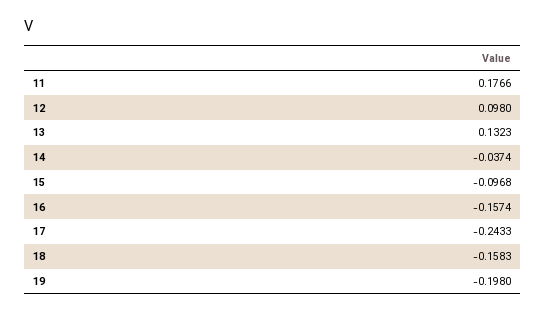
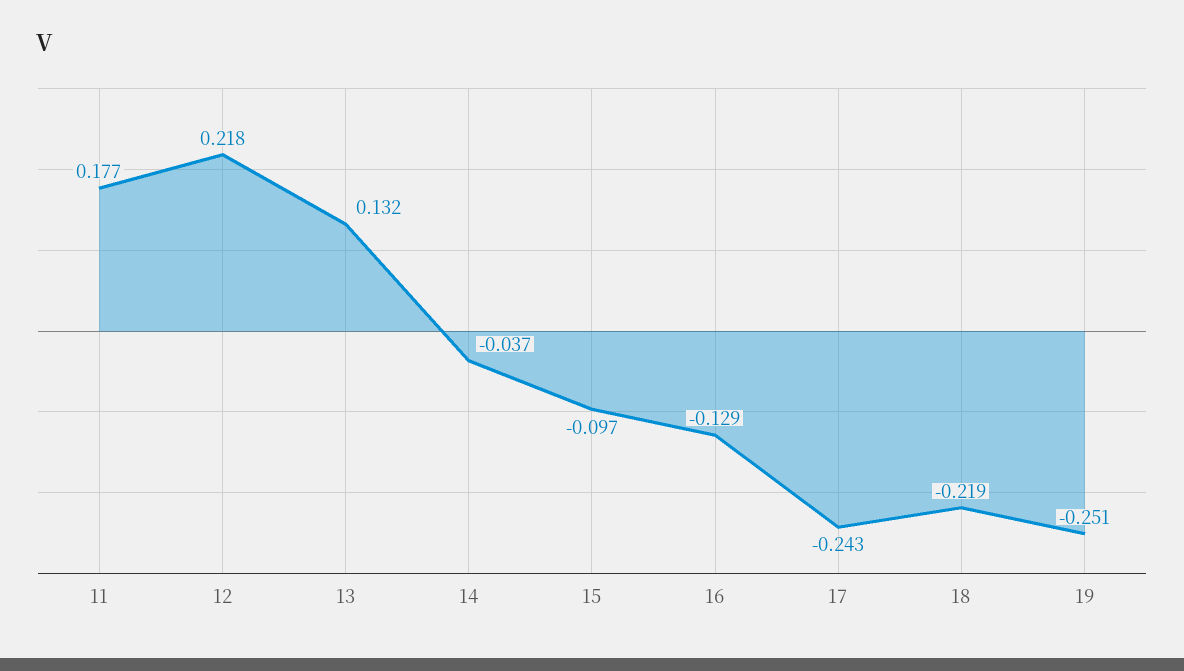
  {
    "11": 0.1766,
-   "12": 0.098,
+   "12": 0.218,
    "13": 0.1323,
    "14": -0.0374,
    "15": -0.0968,
-   "16": -0.1574,
+   "16": -0.129,
    "17": -0.2433,
-   "18": -0.1583,
+   "18": -0.219,
-   "19": -0.198
+   "19": -0.251
  }

